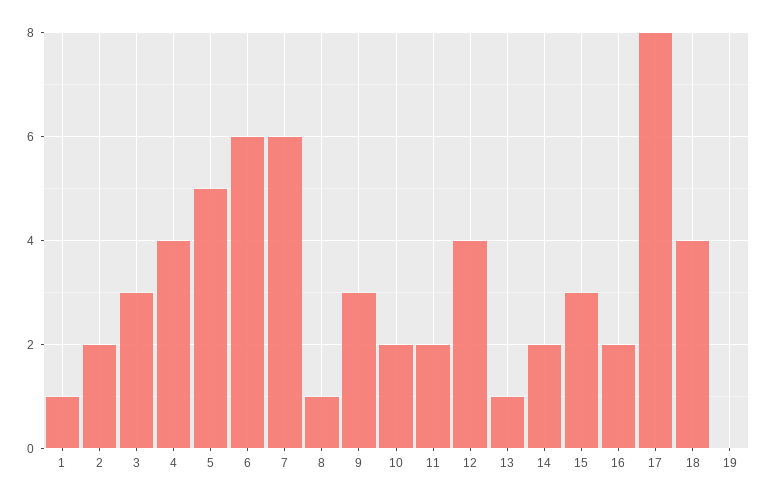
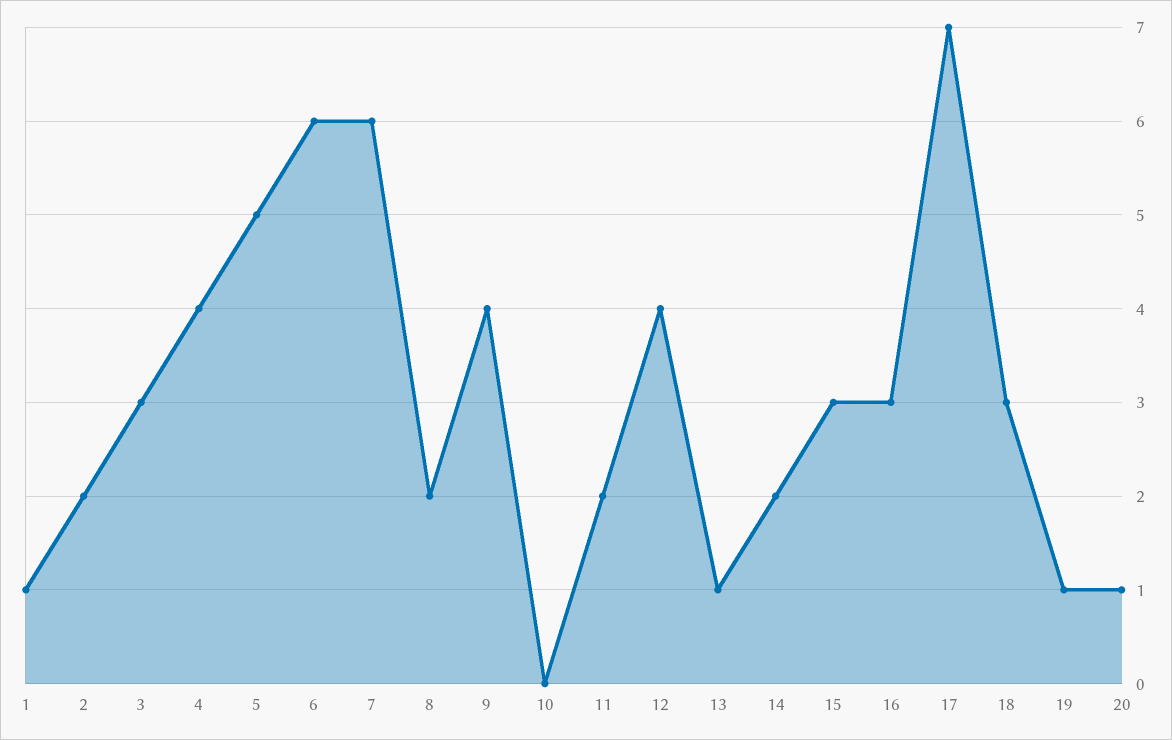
  {
    "1": 1,
    "2": 2,
    "3": 3,
    "4": 4,
    "5": 5,
    "6": 6,
    "7": 6,
-   "8": 1,
+   "8": 2,
-   "9": 3,
+   "9": 4,
-   "10": 2,
+   "10": 0,
    "11": 2,
    "12": 4,
    "13": 1,
    "14": 2,
    "15": 3,
-   "16": 2,
+   "16": 3,
-   "17": 8,
+   "17": 7,
-   "18": 4,
+   "18": 3,
-   "19": 0
+   "19": 1,
+   "20": 1
  }

